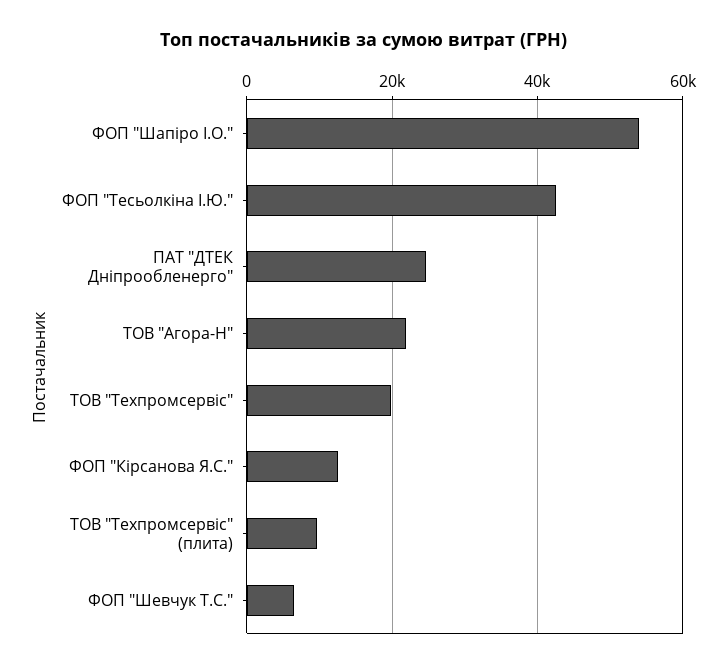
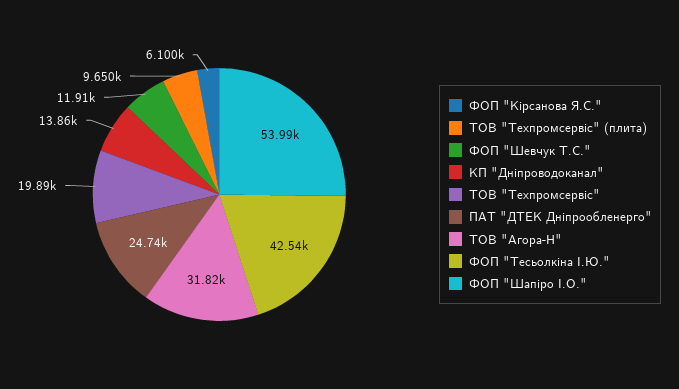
  {
    "ФОП \"Шапіро І.О.\"": 53990,
    "ФОП \"Тесьолкіна І.Ю.\"": 42540,
    "ПАТ \"ДТЕК Дніпрообленерго\"": 24740,
-   "ТОВ \"Агора-Н\"": 22000,
+   "ТОВ \"Агора-Н\"": 31820,
    "ТОВ \"Техпромсервіс\"": 19890,
-   "ФОП \"Кірсанова Я.С.\"": 12000,
+   "ФОП \"Кірсанова Я.С.\"": 6100,
    "ТОВ \"Техпромсервіс\" (плита)": 9650,
-   "ФОП \"Шевчук Т.С.\"": 6000
+   "ФОП \"Шевчук Т.С.\"": 11910,
+   "КП \"Дніпроводоканал\"": 13860
  }

